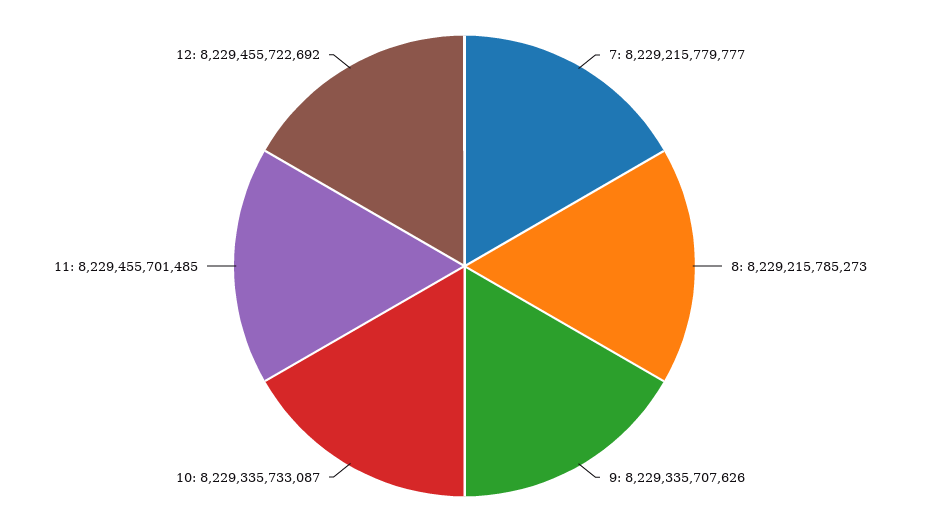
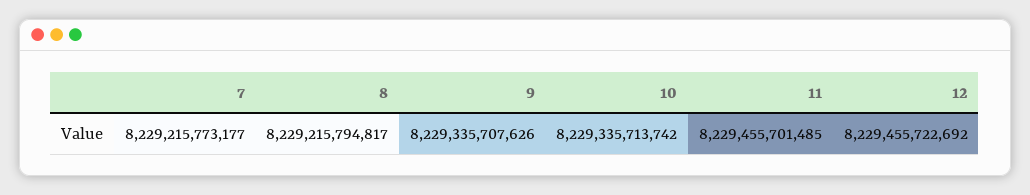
  {
-   "7": 8229215779777,
+   "7": 8229215773177,
-   "8": 8229215785273,
+   "8": 8229215794817,
    "9": 8229335707626,
-   "10": 8229335733087,
+   "10": 8229335713742,
    "11": 8229455701485,
    "12": 8229455722692
  }

